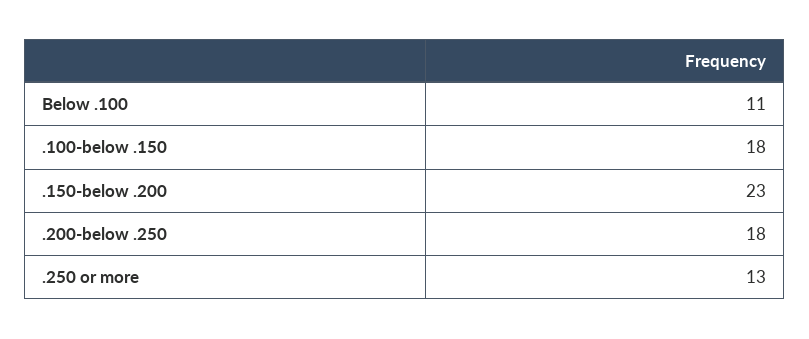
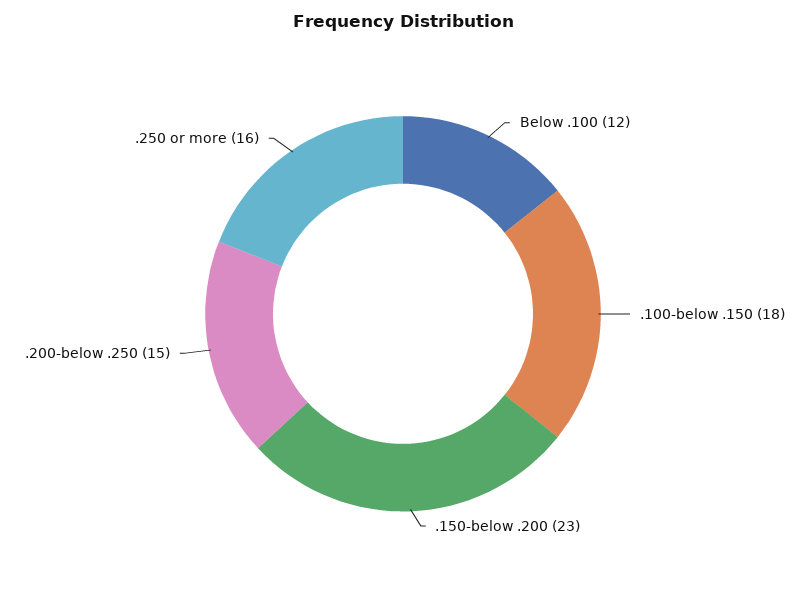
  {
-   "Below .100": 11,
+   "Below .100": 12,
    ".100-below .150": 18,
    ".150-below .200": 23,
-   ".200-below .250": 18,
+   ".200-below .250": 15,
-   ".250 or more": 13
+   ".250 or more": 16
  }

